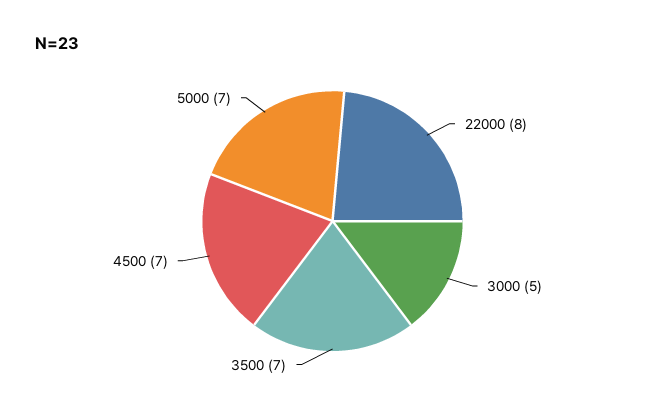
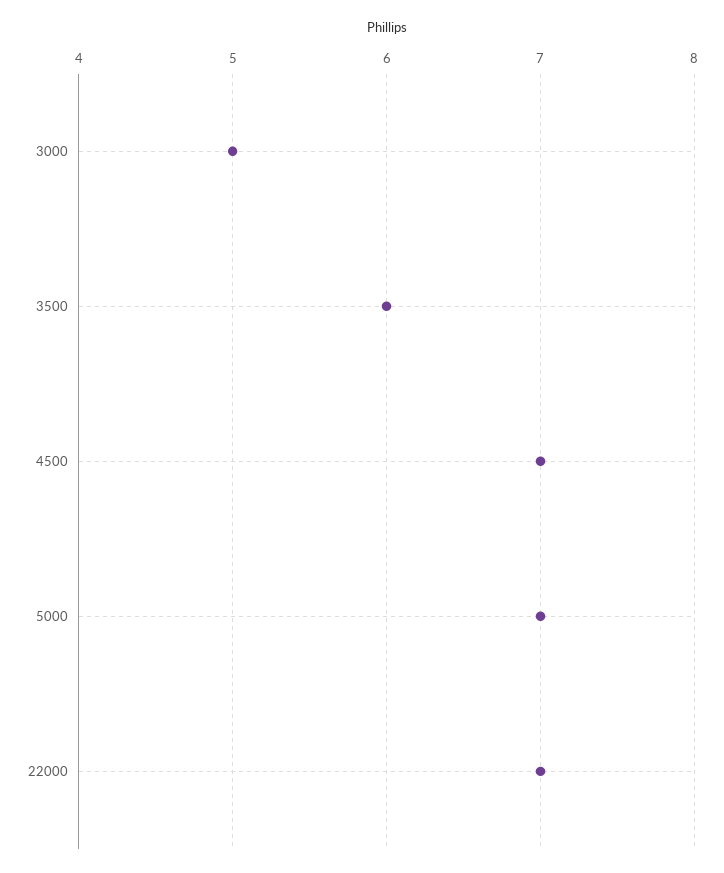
  {
-   "22000": 8,
+   "22000": 7,
    "3000": 5,
-   "3500": 7,
+   "3500": 6,
    "4500": 7,
    "5000": 7
  }

